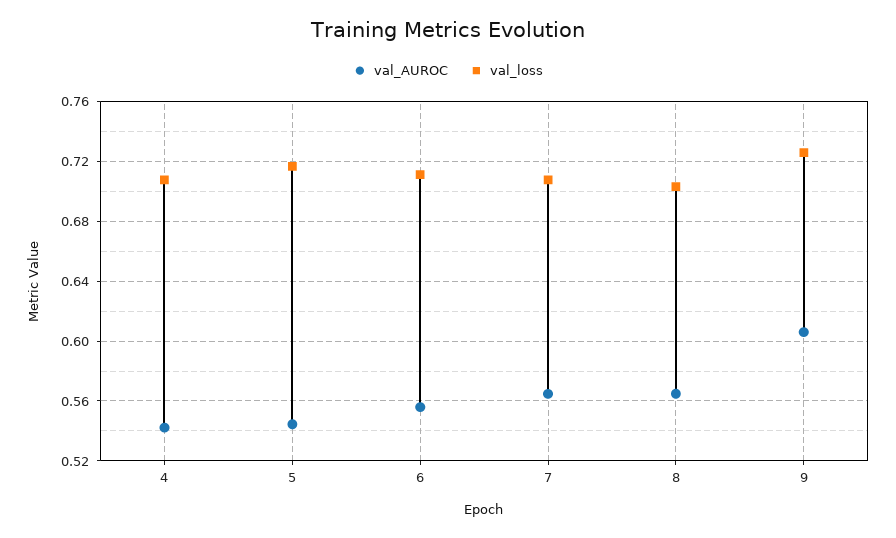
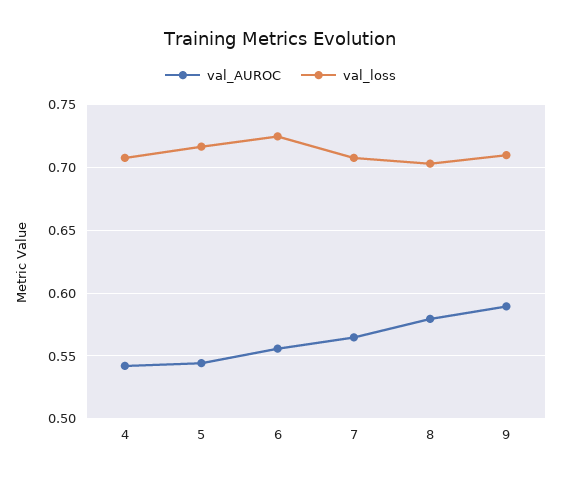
  {
    "val_AUROC": {
      "4": 0.54,
      "5": 0.545,
      "6": 0.555,
      "7": 0.565,
-     "8": 0.565,
+     "8": 0.58,
-     "9": 0.605
+     "9": 0.59
    },
    "val_loss": {
      "4": 0.71,
      "5": 0.715,
-     "6": 0.71,
+     "6": 0.725,
      "7": 0.71,
      "8": 0.705,
-     "9": 0.725
+     "9": 0.71
    }
  }

